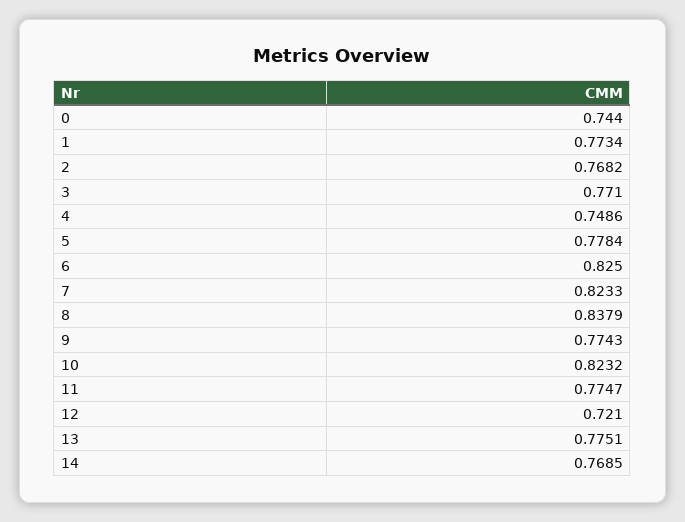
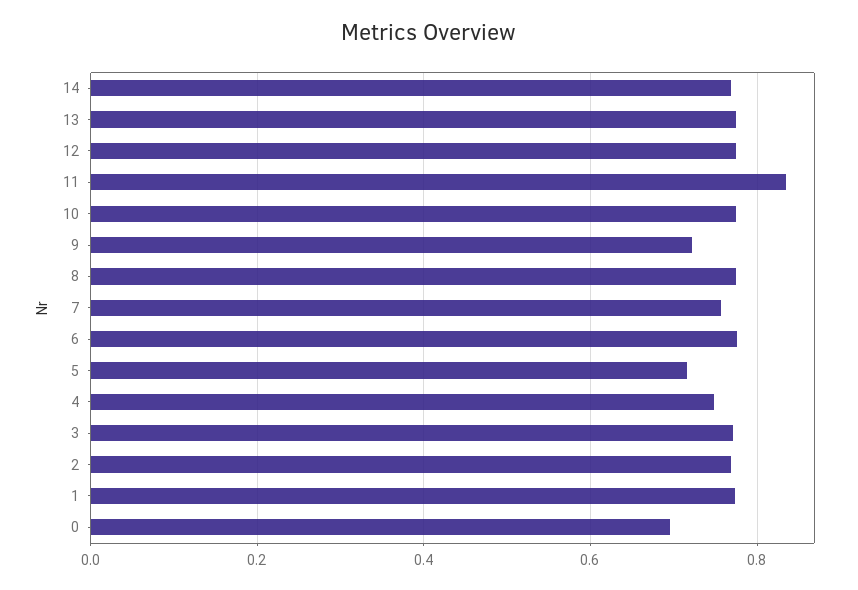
  {
-   "0": 0.744,
+   "0": 0.7,
    "1": 0.7734,
    "2": 0.7682,
    "3": 0.771,
    "4": 0.7486,
-   "5": 0.7784,
+   "5": 0.72,
-   "6": 0.825,
+   "6": 0.78,
-   "7": 0.8233,
+   "7": 0.76,
-   "8": 0.8379,
+   "8": 0.78,
-   "9": 0.7743,
+   "9": 0.72,
-   "10": 0.8232,
+   "10": 0.78,
-   "11": 0.7747,
+   "11": 0.84,
-   "12": 0.721,
+   "12": 0.78,
    "13": 0.7751,
    "14": 0.7685
  }

